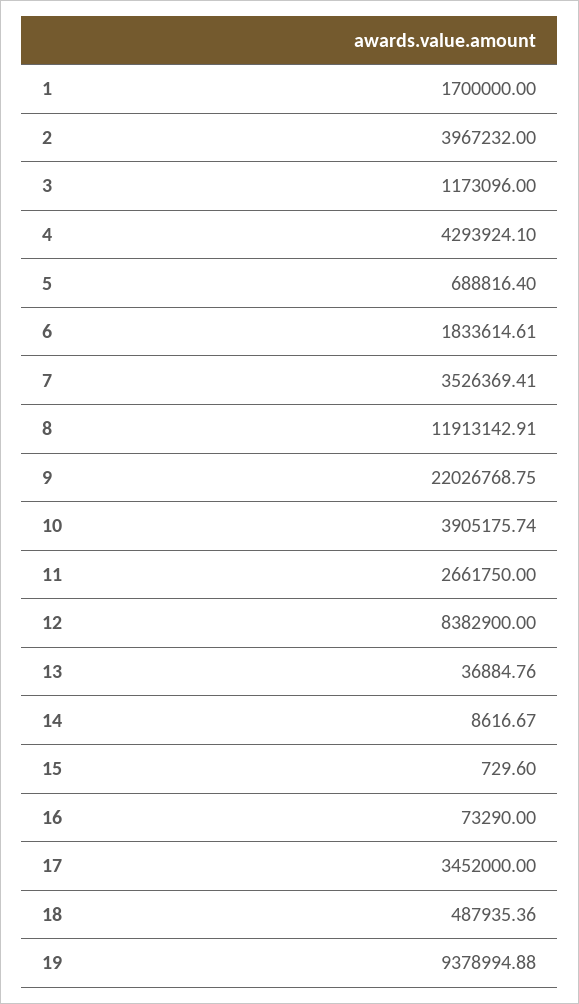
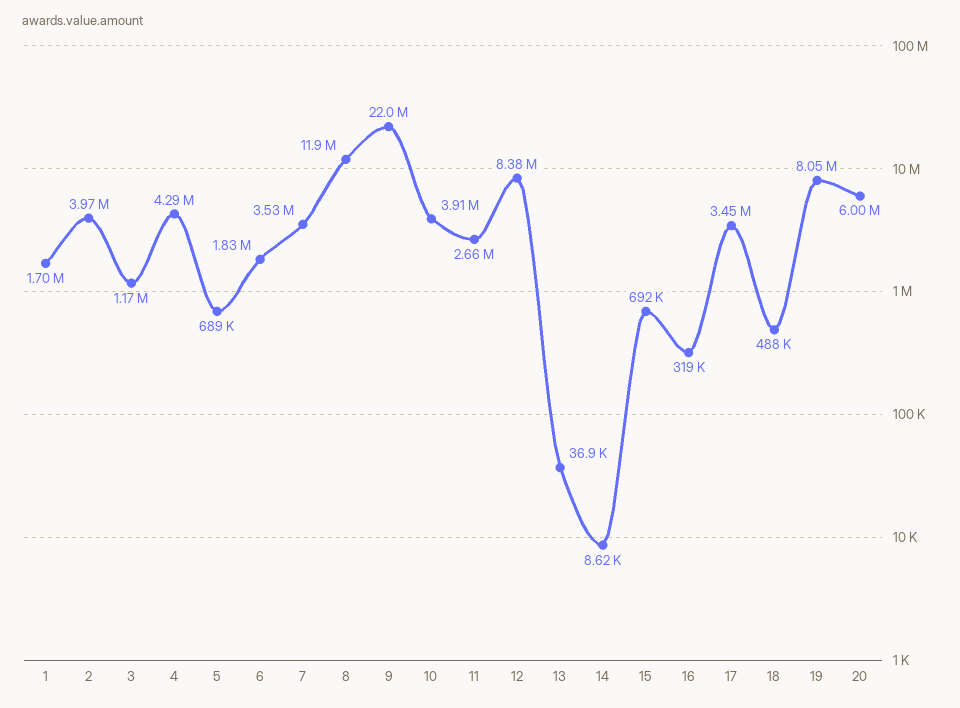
  {
    "1": 1700000,
    "2": 3967232,
    "3": 1173096,
    "4": 4293924.1,
    "5": 688816.4,
    "6": 1833614.61,
    "7": 3526369.41,
    "8": 11913142.91,
    "9": 22026768.75,
    "10": 3905175.74,
    "11": 2661750,
    "12": 8382900,
    "13": 36884.76,
    "14": 8616.67,
-   "15": 729.6,
+   "15": 692000,
-   "16": 73290,
+   "16": 319000,
    "17": 3452000,
    "18": 487935.36,
-   "19": 9378994.88
+   "19": 8050000,
+   "20": 6000000
  }

